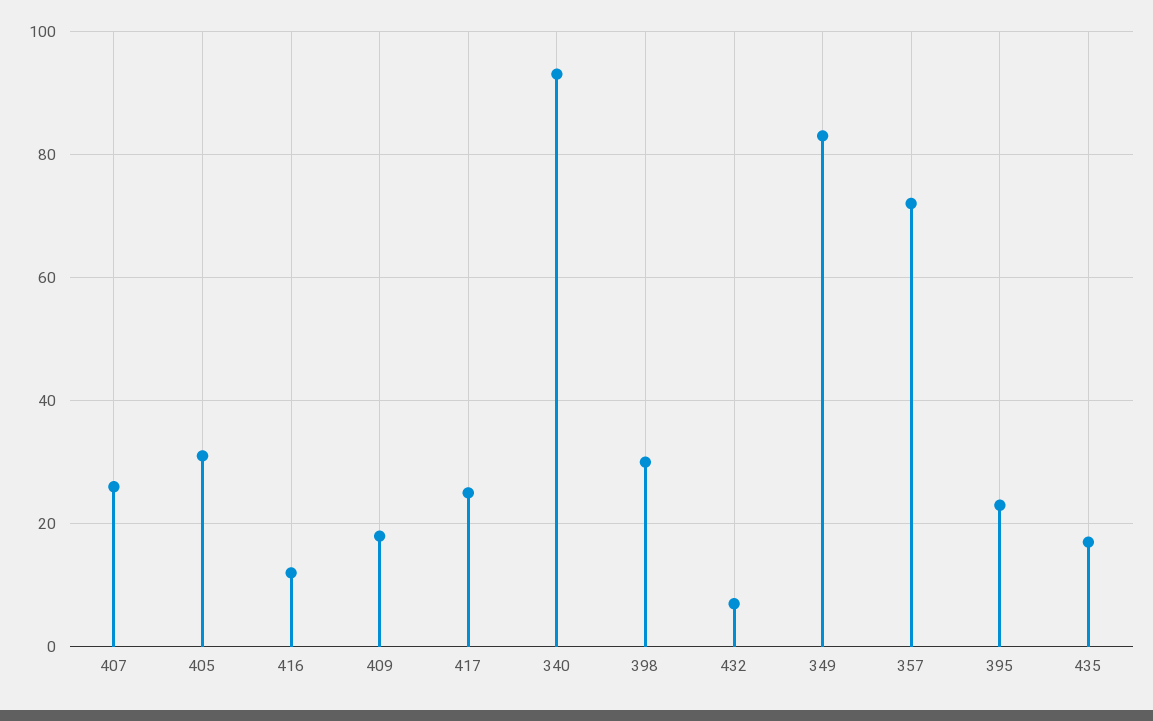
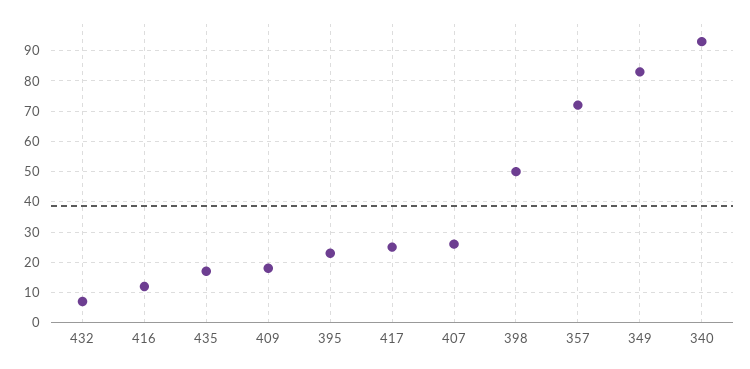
  {
    "407": 25,
-   "405": 30,
    "416": 10,
    "409": 20,
    "417": 25,
    "340": 95,
-   "398": 30,
+   "398": 50,
    "432": 5,
    "349": 85,
    "357": 70,
    "395": 25,
    "435": 15
  }

